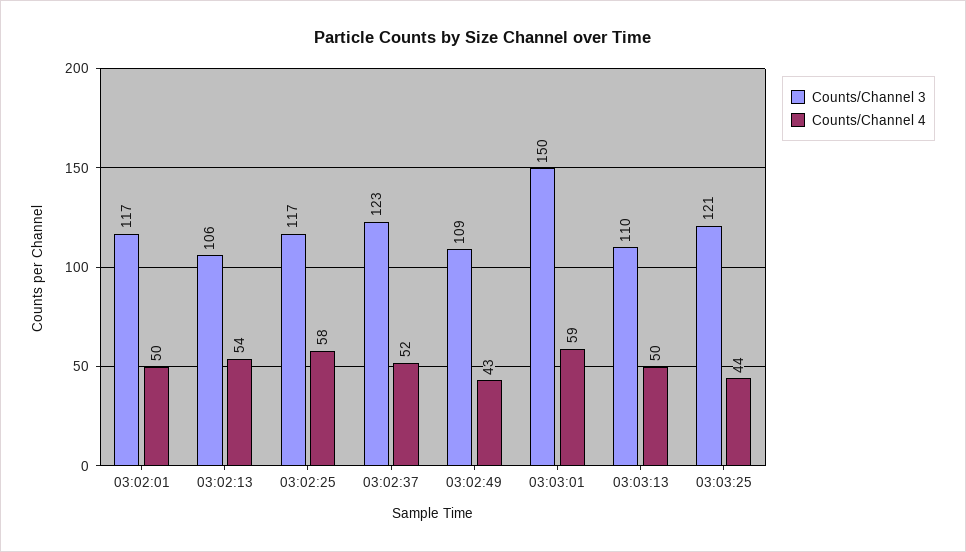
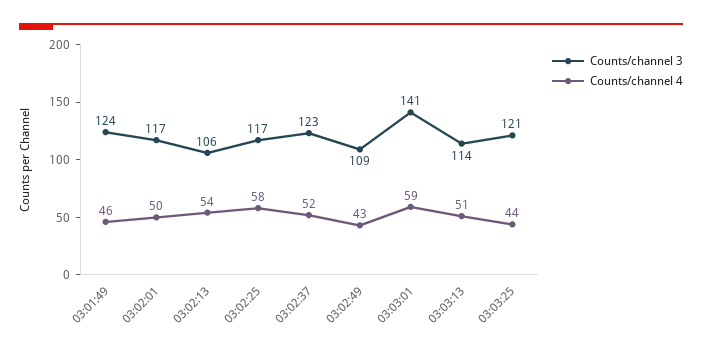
  {
    "Counts/Channel 3": {
      "03:02:01": 117,
      "03:02:13": 106,
      "03:02:25": 117,
      "03:02:37": 123,
      "03:02:49": 109,
-     "03:03:01": 150,
+     "03:03:01": 141,
-     "03:03:13": 110,
+     "03:03:13": 114,
-     "03:03:25": 121
+     "03:03:25": 121,
+     "03:01:49": 124
    },
    "Counts/Channel 4": {
      "03:02:01": 50,
      "03:02:13": 54,
      "03:02:25": 58,
      "03:02:37": 52,
      "03:02:49": 43,
      "03:03:01": 59,
-     "03:03:13": 50,
+     "03:03:13": 51,
-     "03:03:25": 44
+     "03:03:25": 44,
+     "03:01:49": 46
    }
  }

